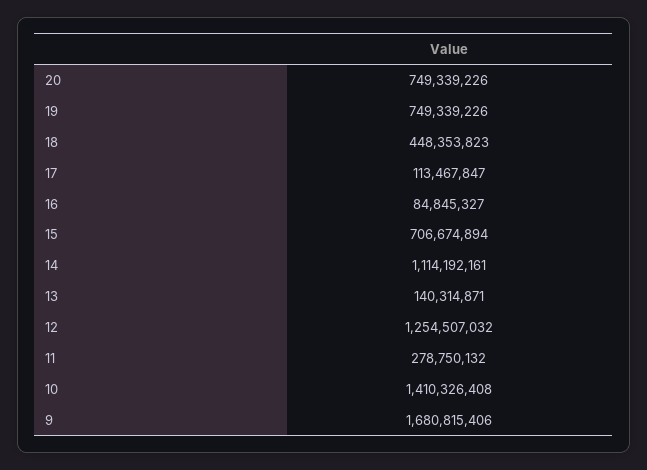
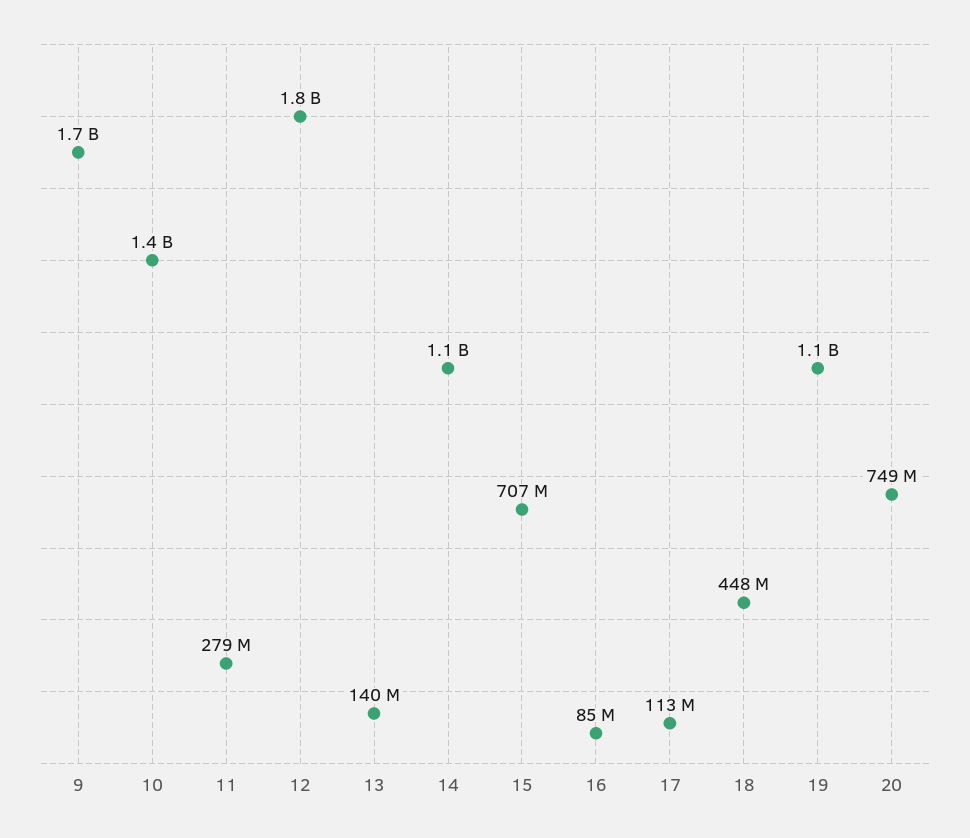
  {
    "20": 749339226,
-   "19": 749339226,
+   "19": 1100000000,
    "18": 448353823,
    "17": 113467847,
    "16": 84845327,
    "15": 706674894,
    "14": 1114192161,
    "13": 140314871,
-   "12": 1254507032,
+   "12": 1800000000,
    "11": 278750132,
    "10": 1410326408,
    "9": 1680815406
  }

